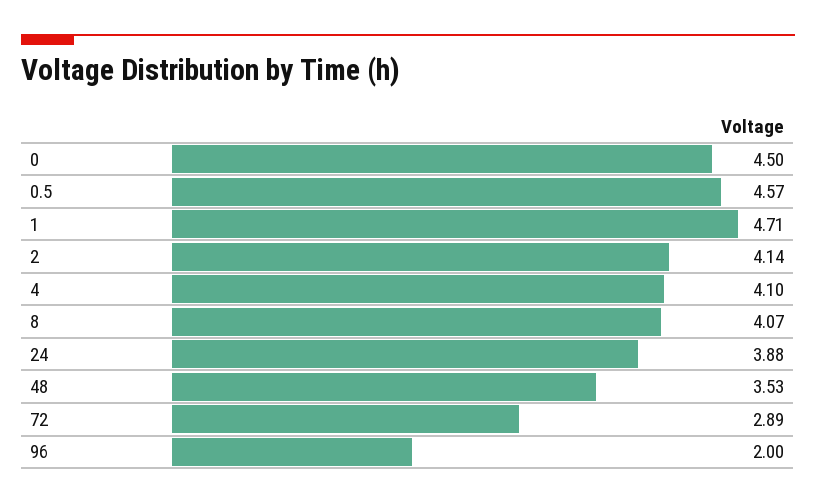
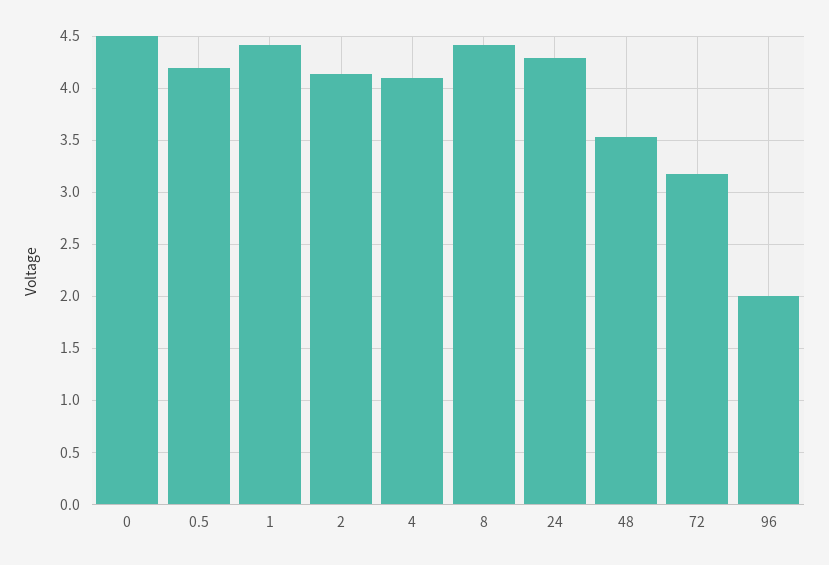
  {
    "0": 4.5,
-   "0.5": 4.57,
+   "0.5": 4.2,
-   "1": 4.71,
+   "1": 4.4,
    "2": 4.14,
    "4": 4.1,
-   "8": 4.07,
+   "8": 4.4,
-   "24": 3.88,
+   "24": 4.3,
    "48": 3.53,
-   "72": 2.89,
+   "72": 3.2,
    "96": 2
  }

